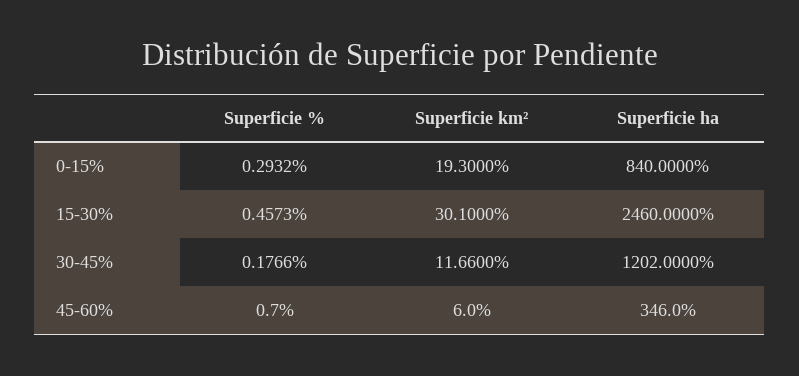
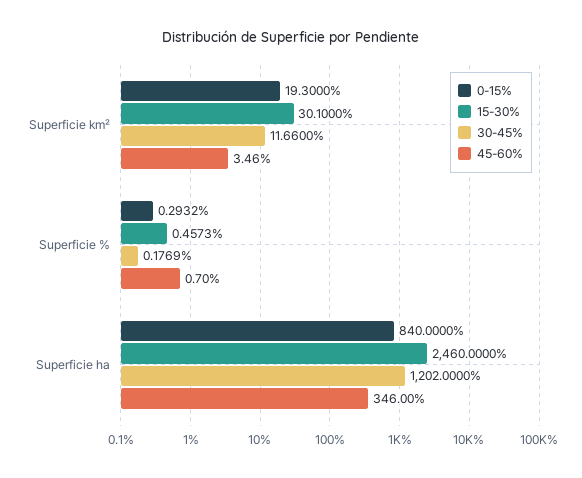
  {
    "0-15%": {
      "Superficie %": 0.2932,
      "Superficie km²": 19.3,
      "Superficie ha": 840
    },
    "15-30%": {
      "Superficie %": 0.4573,
      "Superficie km²": 30.1,
      "Superficie ha": 2460
    },
    "30-45%": {
-     "Superficie %": 0.1766,
+     "Superficie %": 0.1769,
      "Superficie km²": 11.66,
      "Superficie ha": 1202
    },
    "45-60%": {
      "Superficie %": 0.7,
-     "Superficie km²": 6,
+     "Superficie km²": 3.46,
      "Superficie ha": 346
    }
  }

